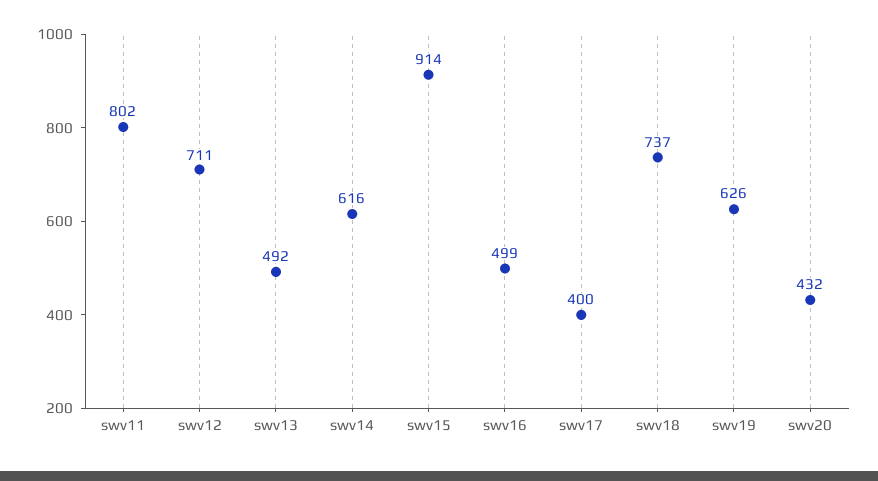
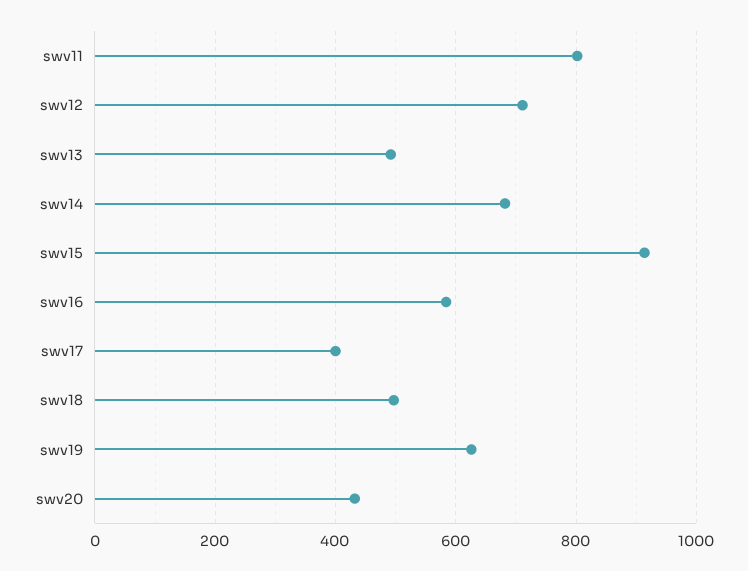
  {
    "swv11": 802,
    "swv12": 711,
    "swv13": 492,
-   "swv14": 616,
+   "swv14": 680,
    "swv15": 914,
-   "swv16": 499,
+   "swv16": 580,
    "swv17": 400,
-   "swv18": 737,
+   "swv18": 500,
    "swv19": 626,
    "swv20": 432
  }

